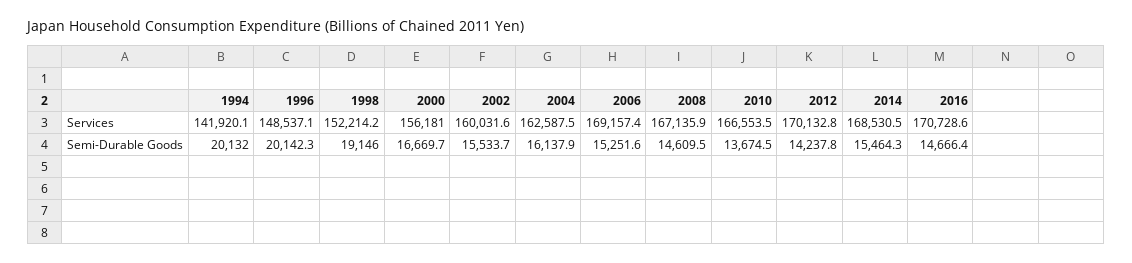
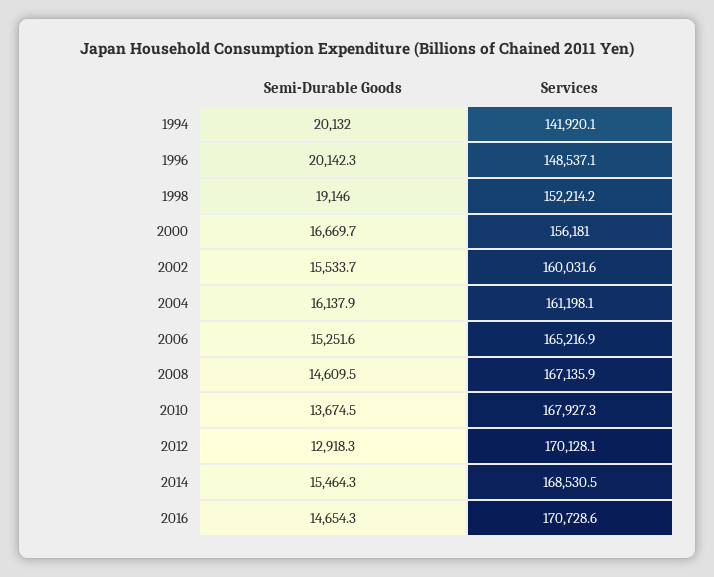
  {
    "1994": {
      "Services": 141920.1,
      "Semi-Durable Goods": 20132
    },
    "1996": {
      "Services": 148537.1,
      "Semi-Durable Goods": 20142.3
    },
    "1998": {
      "Services": 152214.2,
      "Semi-Durable Goods": 19146
    },
    "2000": {
      "Services": 156181,
      "Semi-Durable Goods": 16669.7
    },
    "2002": {
      "Services": 160031.6,
      "Semi-Durable Goods": 15533.7
    },
    "2004": {
-     "Services": 162587.5,
+     "Services": 161198.1,
      "Semi-Durable Goods": 16137.9
    },
    "2006": {
-     "Services": 169157.4,
+     "Services": 165216.9,
      "Semi-Durable Goods": 15251.6
    },
    "2008": {
      "Services": 167135.9,
      "Semi-Durable Goods": 14609.5
    },
    "2010": {
-     "Services": 166553.5,
+     "Services": 167927.3,
      "Semi-Durable Goods": 13674.5
    },
    "2012": {
-     "Services": 170132.8,
+     "Services": 170128.1,
-     "Semi-Durable Goods": 14237.8
+     "Semi-Durable Goods": 12918.3
    },
    "2014": {
      "Services": 168530.5,
      "Semi-Durable Goods": 15464.3
    },
    "2016": {
      "Services": 170728.6,
-     "Semi-Durable Goods": 14666.4
+     "Semi-Durable Goods": 14654.3
    }
  }

